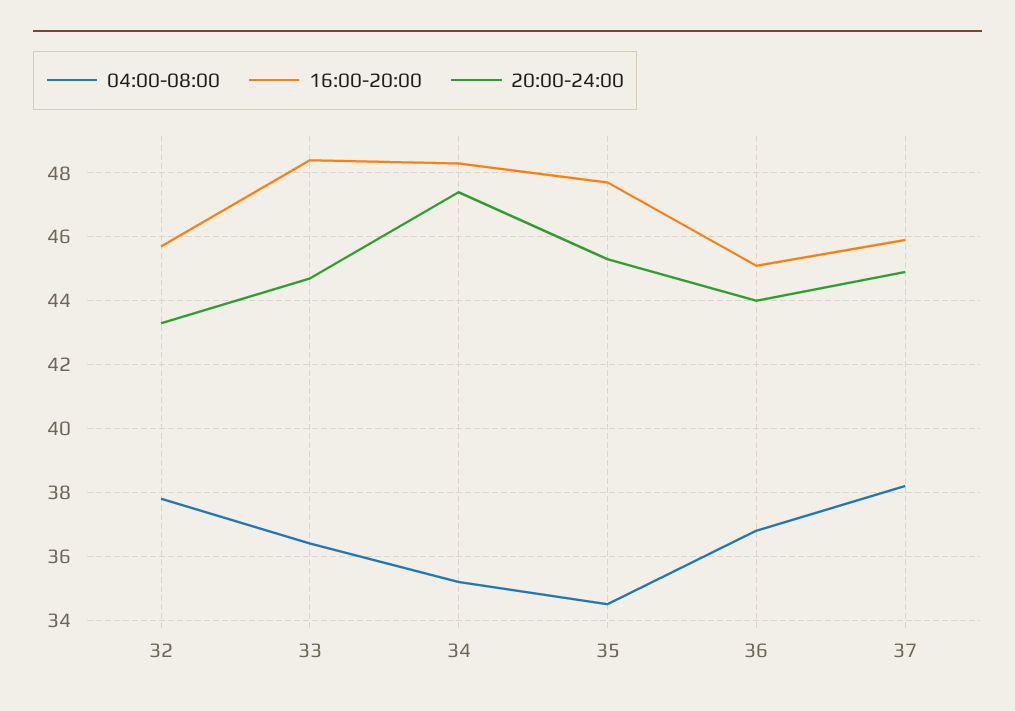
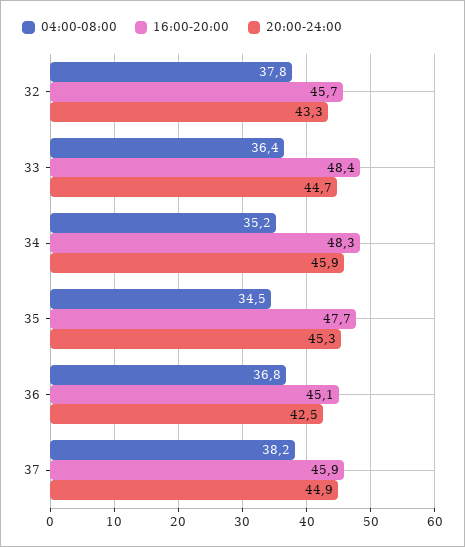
  {
    "04:00-08:00": {
      "32": 37.8,
      "33": 36.4,
      "34": 35.2,
      "35": 34.5,
      "36": 36.8,
      "37": 38.2
    },
    "16:00-20:00": {
      "32": 45.7,
      "33": 48.4,
      "34": 48.3,
      "35": 47.7,
      "36": 45.1,
      "37": 45.9
    },
    "20:00-24:00": {
      "32": 43.3,
      "33": 44.7,
-     "34": 47.5,
+     "34": 45.9,
      "35": 45.3,
-     "36": 44,
+     "36": 42.5,
      "37": 44.9
    }
  }

